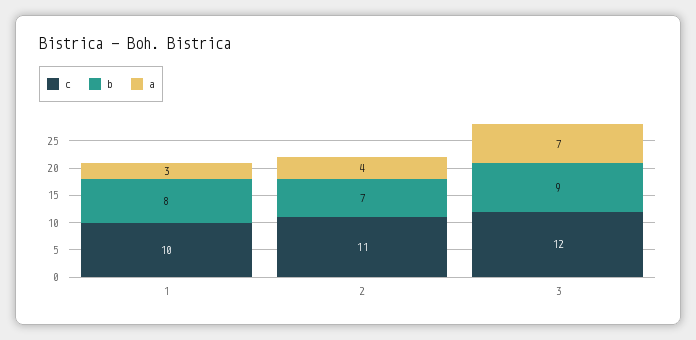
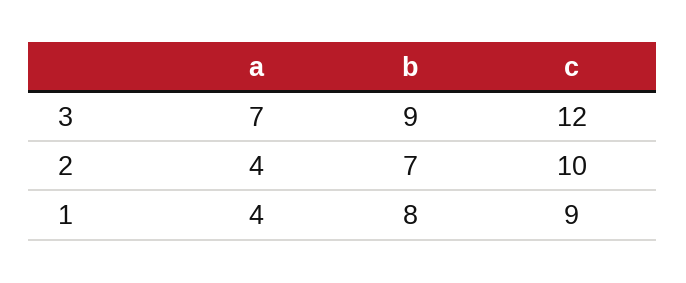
  {
    "c": {
-     "1": 10,
+     "1": 9,
-     "2": 11,
+     "2": 10,
      "3": 12
    },
    "b": {
      "1": 8,
      "2": 7,
      "3": 9
    },
    "a": {
-     "1": 3,
+     "1": 4,
      "2": 4,
      "3": 7
    }
  }

